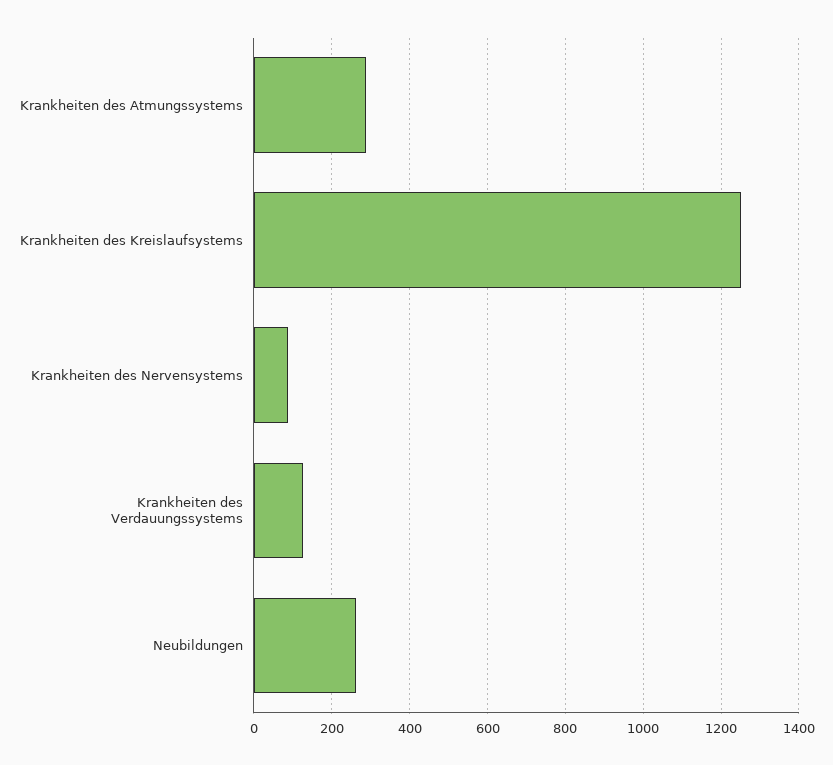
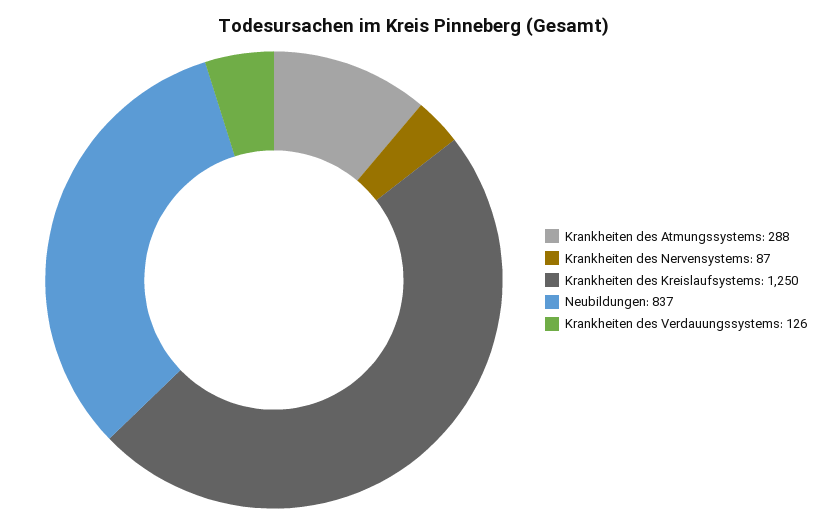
  {
    "Krankheiten des Atmungssystems": 288,
    "Krankheiten des Kreislaufsystems": 1250,
    "Krankheiten des Nervensystems": 87,
    "Krankheiten des Verdauungssystems": 126,
-   "Neubildungen": 260
+   "Neubildungen": 837
  }

